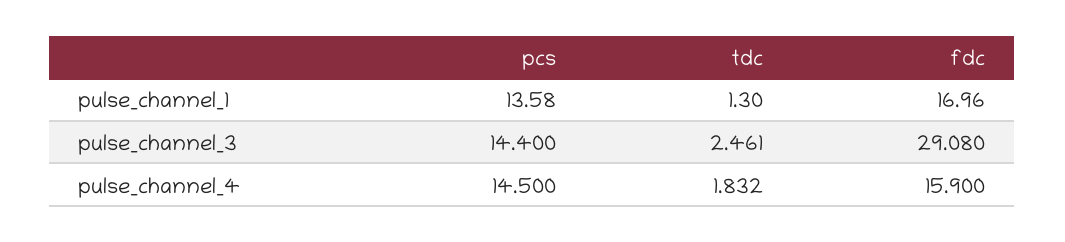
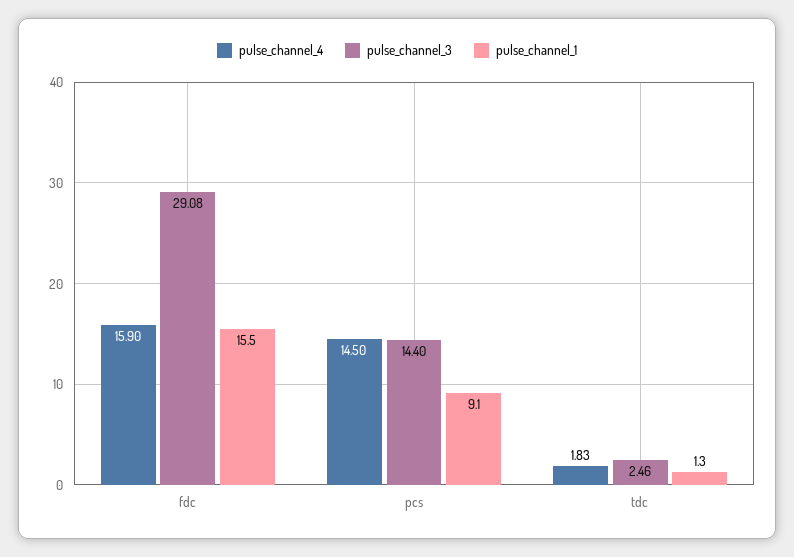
  {
    "pulse_channel_1": {
-     "pcs": 13.58,
+     "pcs": 9.1,
      "tdc": 1.3,
-     "fdc": 16.96
+     "fdc": 15.5
    },
    "pulse_channel_3": {
      "pcs": 14.4,
      "tdc": 2.461,
      "fdc": 29.08
    },
    "pulse_channel_4": {
      "pcs": 14.5,
      "tdc": 1.832,
      "fdc": 15.9
    }
  }

